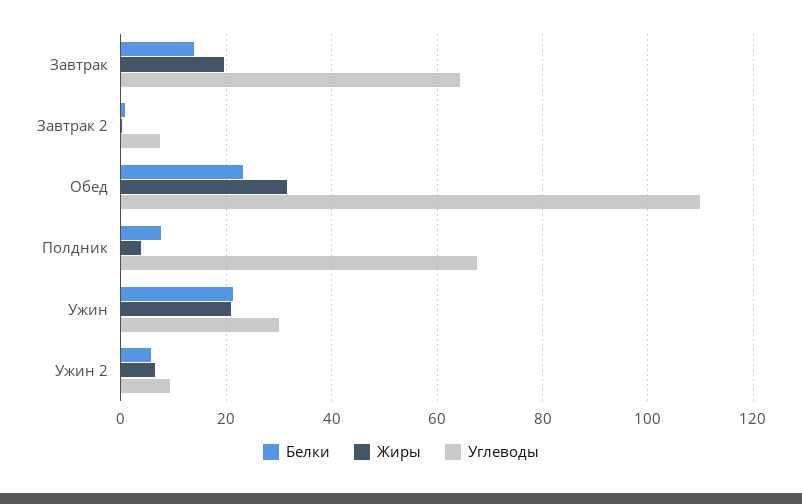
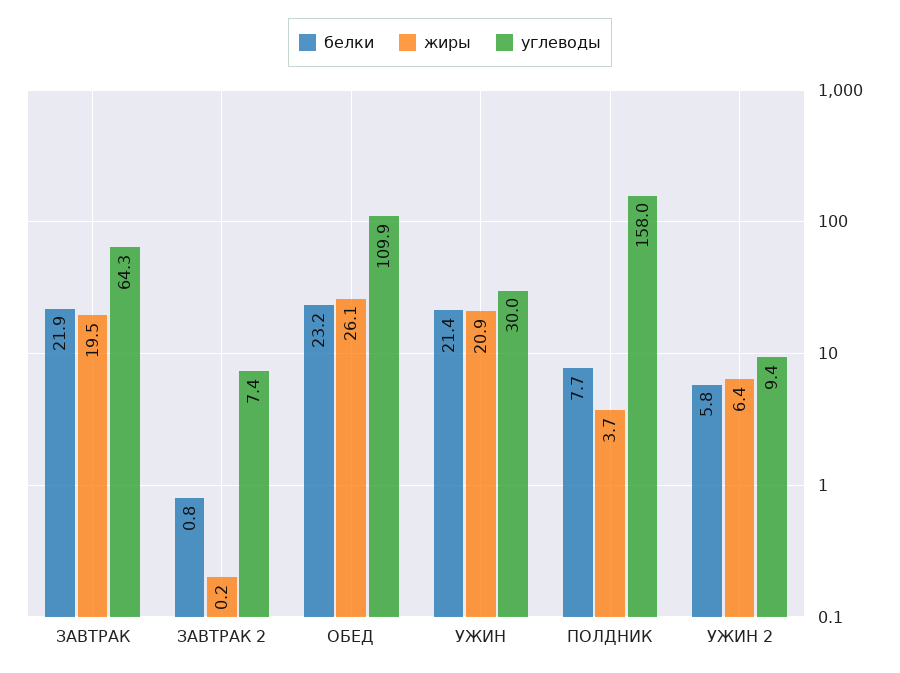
  {
    "Белки": {
-     "Завтрак": 14,
+     "Завтрак": 21.9,
      "Завтрак 2": 0.8,
      "Обед": 23.2,
      "Полдник": 7.7,
      "Ужин": 21.4,
      "Ужин 2": 5.8
    },
    "Жиры": {
      "Завтрак": 19.5,
      "Завтрак 2": 0.2,
-     "Обед": 32,
+     "Обед": 26.1,
      "Полдник": 3.7,
      "Ужин": 20.9,
      "Ужин 2": 6.4
    },
    "Углеводы": {
      "Завтрак": 64.3,
      "Завтрак 2": 7.4,
      "Обед": 109.9,
-     "Полдник": 68,
+     "Полдник": 158,
      "Ужин": 30,
      "Ужин 2": 9.4
    }
  }

